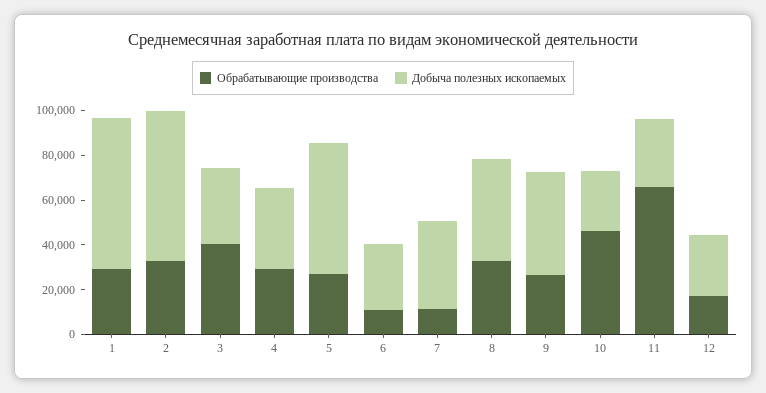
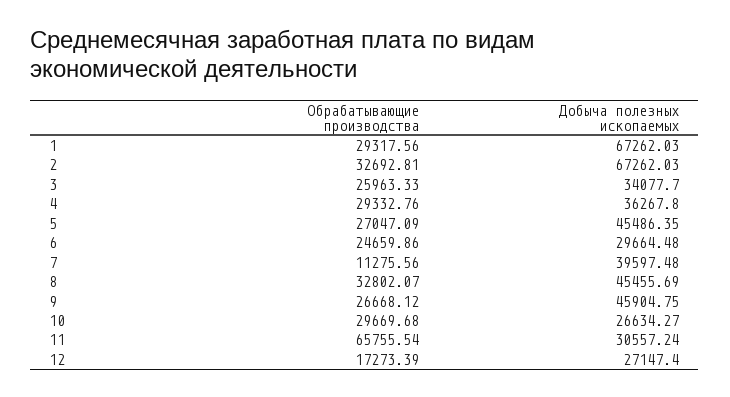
  {
    "Обрабатывающие производства": {
      "1": 29317.56,
      "2": 32692.81,
-     "3": 40000,
+     "3": 25963.33,
      "4": 29332.76,
      "5": 27047.09,
-     "6": 10000,
+     "6": 24659.86,
      "7": 11275.56,
      "8": 32802.07,
      "9": 26668.12,
-     "10": 45000,
+     "10": 29669.68,
      "11": 65755.54,
      "12": 17273.39
    },
    "Добыча полезных ископаемых": {
      "1": 67262.03,
      "2": 67262.03,
      "3": 34077.7,
      "4": 36267.8,
-     "5": 60000,
+     "5": 45486.35,
      "6": 29664.48,
      "7": 39597.48,
      "8": 45455.69,
      "9": 45904.75,
      "10": 26634.27,
      "11": 30557.24,
      "12": 27147.4
    }
  }

